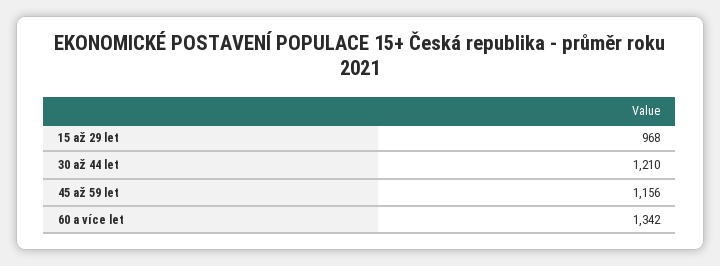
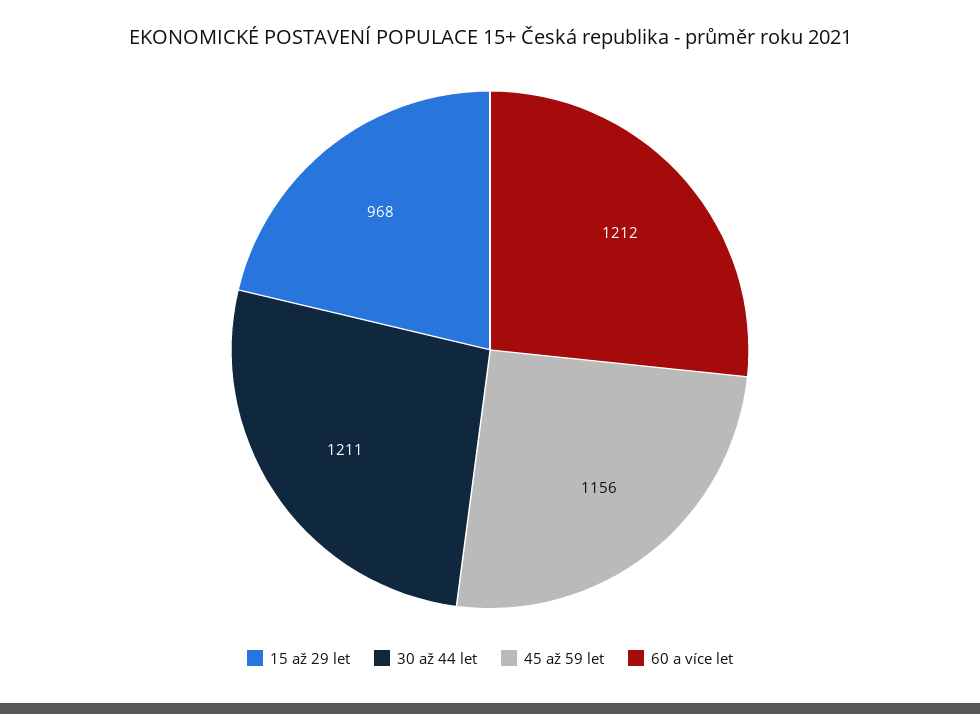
  {
    "15 až 29 let": 968,
-   "30 až 44 let": 1210,
+   "30 až 44 let": 1211,
    "45 až 59 let": 1156,
-   "60 a více let": 1342
+   "60 a více let": 1212
  }

